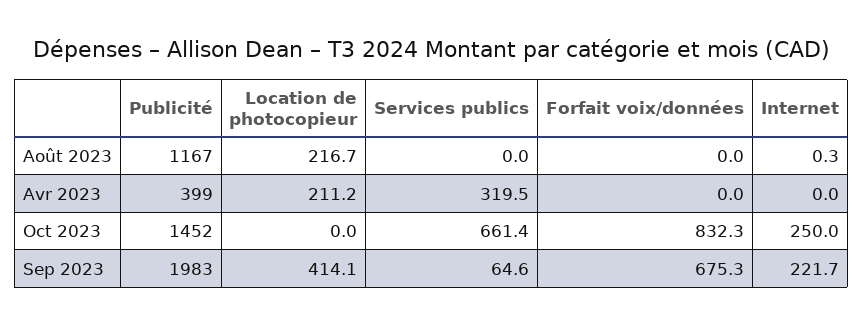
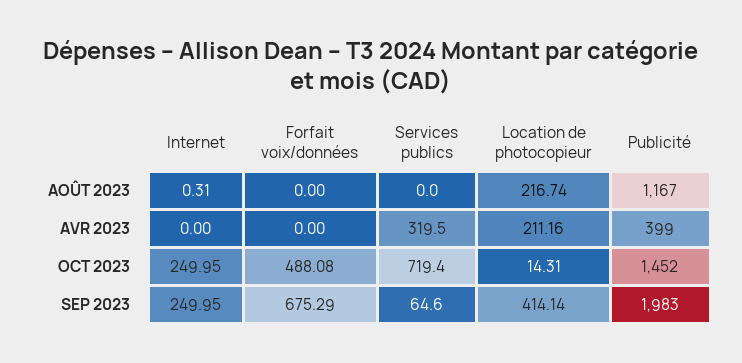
  {
    "Publicité": {
      "Août 2023": 1167,
      "Avr 2023": 399,
      "Oct 2023": 1452,
      "Sep 2023": 1983
    },
    "Location de photocopieur": {
      "Août 2023": 216.74,
      "Avr 2023": 211.16,
-     "Oct 2023": 0,
+     "Oct 2023": 14.31,
      "Sep 2023": 414.14
    },
    "Services publics": {
      "Août 2023": 0,
      "Avr 2023": 319.5,
-     "Oct 2023": 661.4,
+     "Oct 2023": 719.4,
      "Sep 2023": 64.6
    },
    "Forfait voix/données": {
      "Août 2023": 0,
      "Avr 2023": 0,
-     "Oct 2023": 832.3,
+     "Oct 2023": 488.08,
      "Sep 2023": 675.29
    },
    "Internet": {
      "Août 2023": 0.31,
      "Avr 2023": 0,
      "Oct 2023": 249.95,
-     "Sep 2023": 221.7
+     "Sep 2023": 249.95
    }
  }

